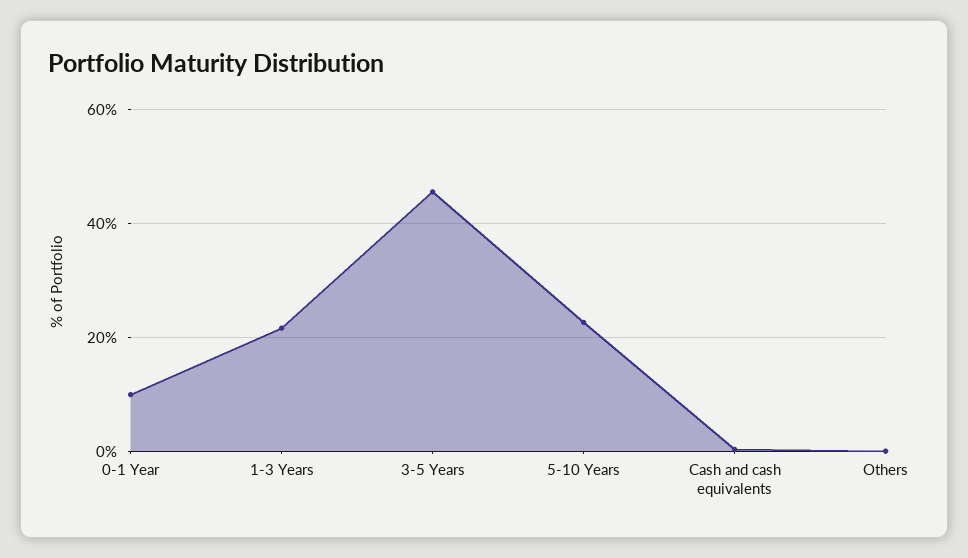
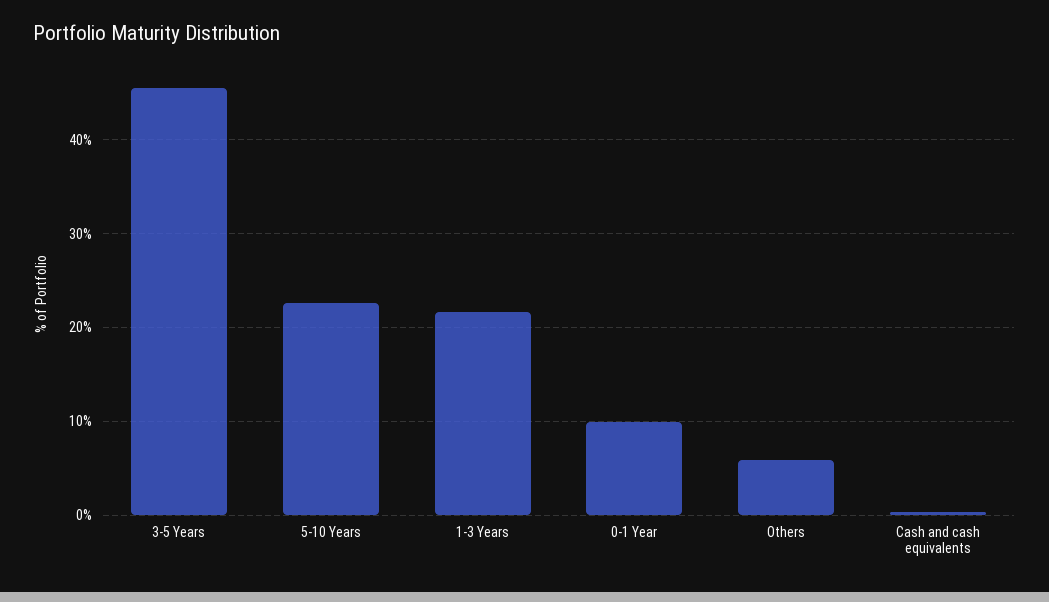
  {
    "0-1 Year": 10,
    "1-3 Years": 22,
    "3-5 Years": 46,
    "5-10 Years": 23,
    "Cash and cash equivalents": 0,
-   "Others": 0
+   "Others": 6
  }

